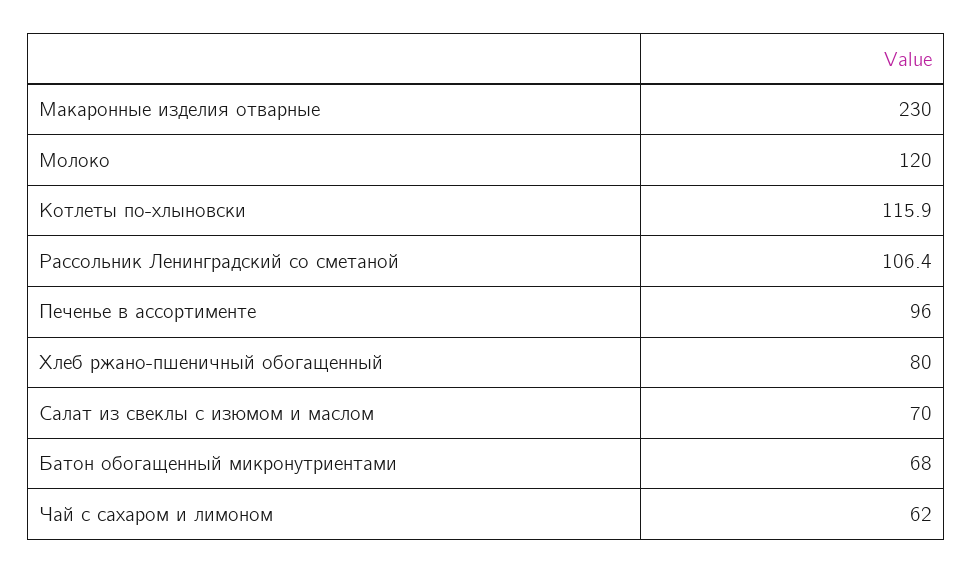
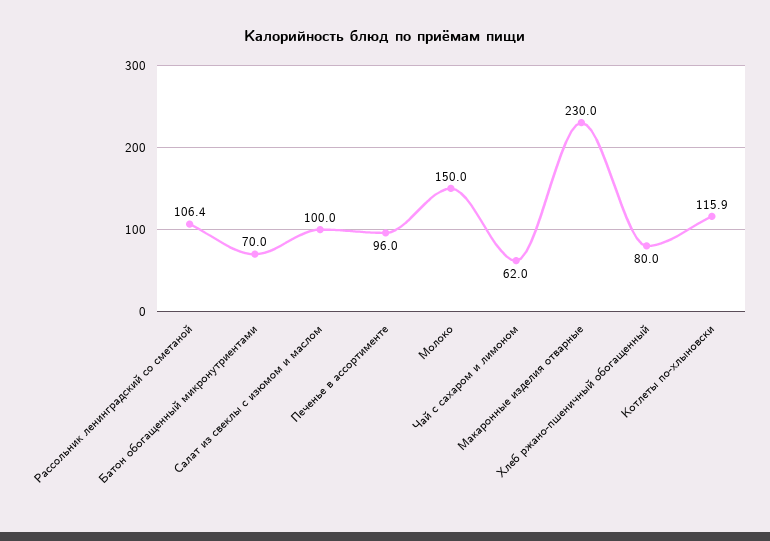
  {
    "Макаронные изделия отварные": 230,
-   "Молоко": 120,
+   "Молоко": 150,
    "Котлеты по-хлыновски": 115.9,
    "Рассольник Ленинградский со сметаной": 106.4,
    "Печенье в ассортименте": 96,
    "Хлеб ржано-пшеничный обогащенный": 80,
-   "Салат из свеклы с изюмом и маслом": 70,
+   "Салат из свеклы с изюмом и маслом": 100,
-   "Батон обогащенный микронутриентами": 68,
+   "Батон обогащенный микронутриентами": 70,
    "Чай с сахаром и лимоном": 62
  }

